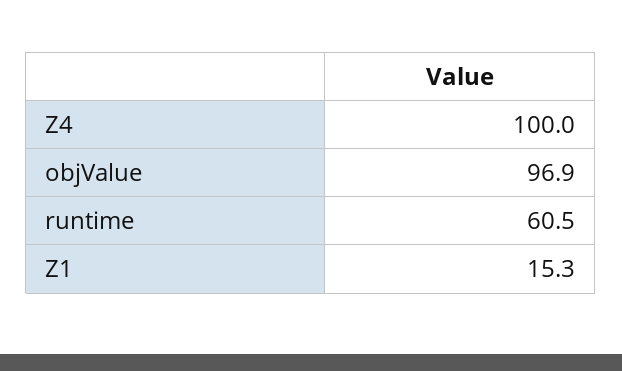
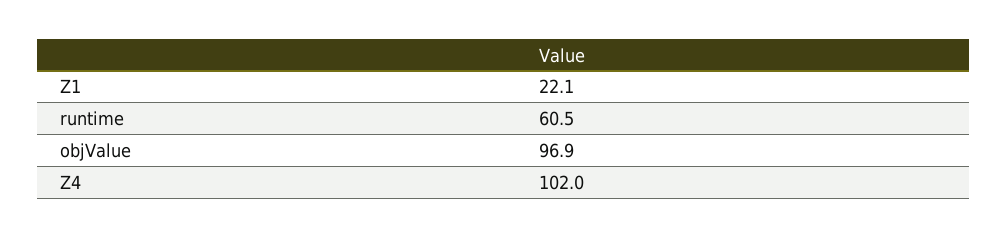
  {
-   "Z4": 100,
+   "Z4": 102,
    "objValue": 96.9,
    "runtime": 60.5,
-   "Z1": 15.3
+   "Z1": 22.1
  }

